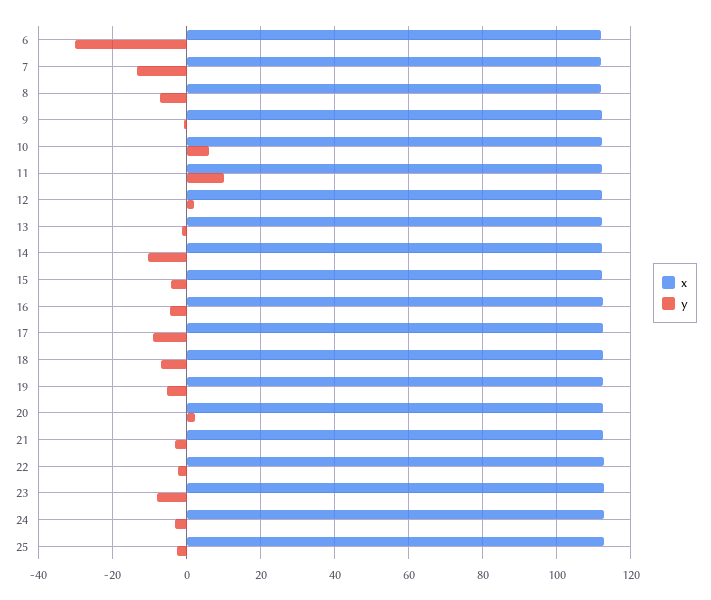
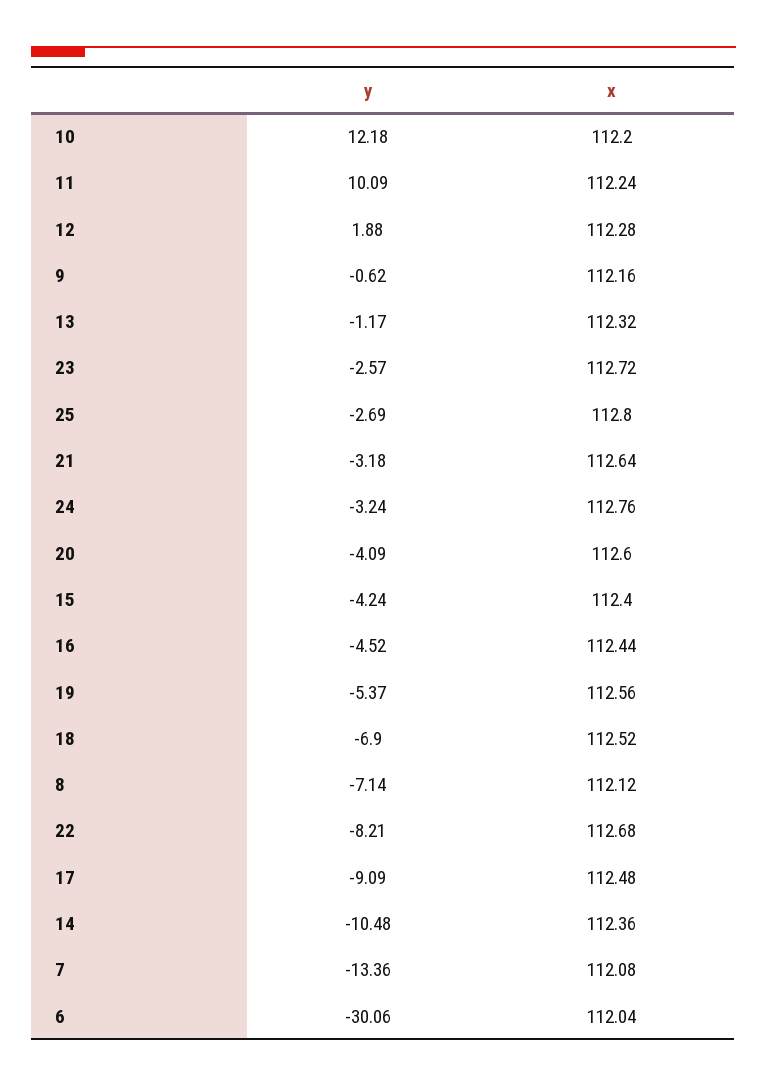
  {
    "x": {
      "6": 112.04,
      "7": 112.08,
      "8": 112.12,
      "9": 112.16,
      "10": 112.2,
      "11": 112.24,
      "12": 112.28,
      "13": 112.32,
      "14": 112.36,
      "15": 112.4,
      "16": 112.44,
      "17": 112.48,
      "18": 112.52,
      "19": 112.56,
      "20": 112.6,
      "21": 112.64,
      "22": 112.68,
      "23": 112.72,
      "24": 112.76,
      "25": 112.8
    },
    "y": {
      "6": -30.06,
      "7": -13.36,
      "8": -7.14,
      "9": -0.62,
-     "10": 6,
+     "10": 12.18,
      "11": 10.09,
      "12": 1.88,
      "13": -1.17,
      "14": -10.48,
      "15": -4.24,
      "16": -4.52,
      "17": -9.09,
      "18": -6.9,
      "19": -5.37,
-     "20": 2,
+     "20": -4.09,
      "21": -3.18,
-     "22": -2,
+     "22": -8.21,
-     "23": -8,
+     "23": -2.57,
      "24": -3.24,
      "25": -2.69
    }
  }

